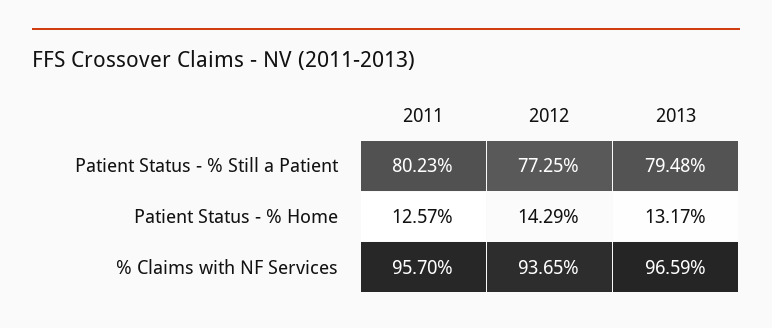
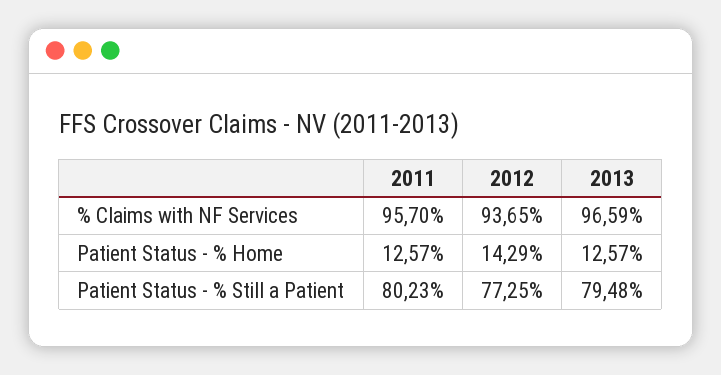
  {
    "2011": {
      "Patient Status - % Still a Patient": 80.23,
      "Patient Status - % Home": 12.57,
      "% Claims with NF Services": 95.7
    },
    "2012": {
      "Patient Status - % Still a Patient": 77.25,
      "Patient Status - % Home": 14.29,
      "% Claims with NF Services": 93.65
    },
    "2013": {
      "Patient Status - % Still a Patient": 79.48,
-     "Patient Status - % Home": 13.17,
+     "Patient Status - % Home": 12.57,
      "% Claims with NF Services": 96.59
    }
  }

